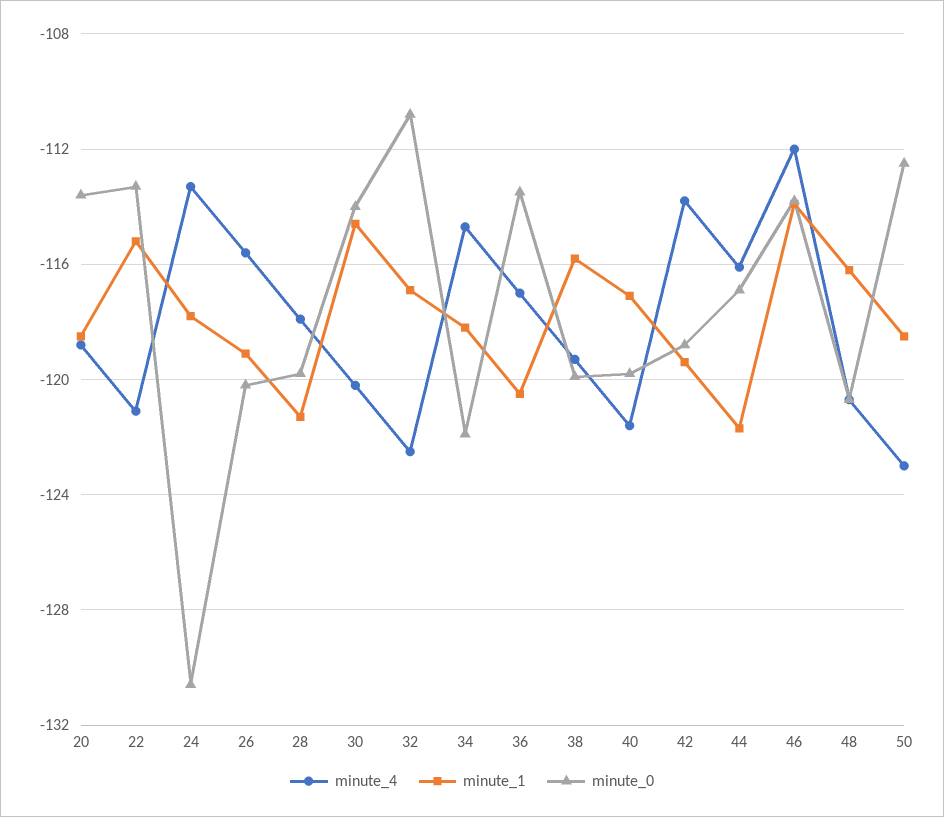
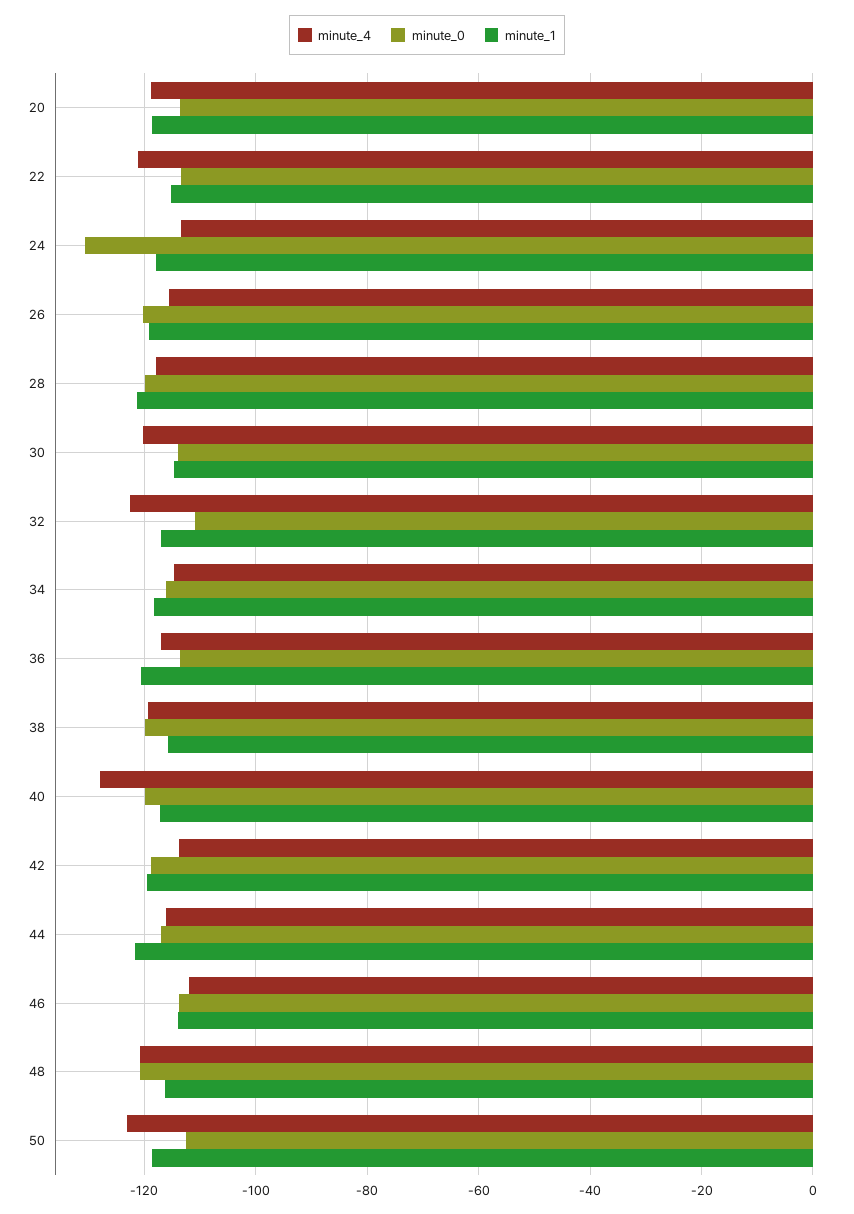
  {
    "minute_4": {
      "20": -119,
      "22": -121,
      "24": -113.5,
      "26": -115.5,
      "28": -118,
      "30": -120,
      "32": -122.5,
      "34": -114.5,
      "36": -117,
      "38": -119.5,
-     "40": -121.5,
+     "40": -128,
      "42": -114,
      "44": -116,
      "46": -112,
      "48": -120.5,
      "50": -123
    },
    "minute_1": {
      "20": -118.5,
      "22": -115,
      "24": -118,
      "26": -119,
      "28": -121.5,
      "30": -114.5,
      "32": -117,
      "34": -118,
      "36": -120.5,
      "38": -116,
      "40": -117,
      "42": -119.5,
      "44": -121.5,
      "46": -114,
      "48": -116,
      "50": -118.5
    },
    "minute_0": {
      "20": -113.5,
      "22": -113.5,
      "24": -130.5,
      "26": -120,
      "28": -120,
      "30": -114,
      "32": -111,
-     "34": -122,
+     "34": -116,
      "36": -113.5,
      "38": -120,
      "40": -120,
      "42": -119,
      "44": -117,
      "46": -114,
      "48": -120.5,
      "50": -112.5
    }
  }

